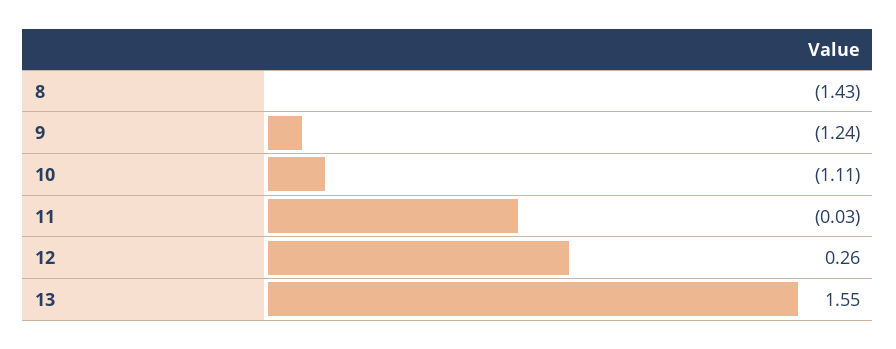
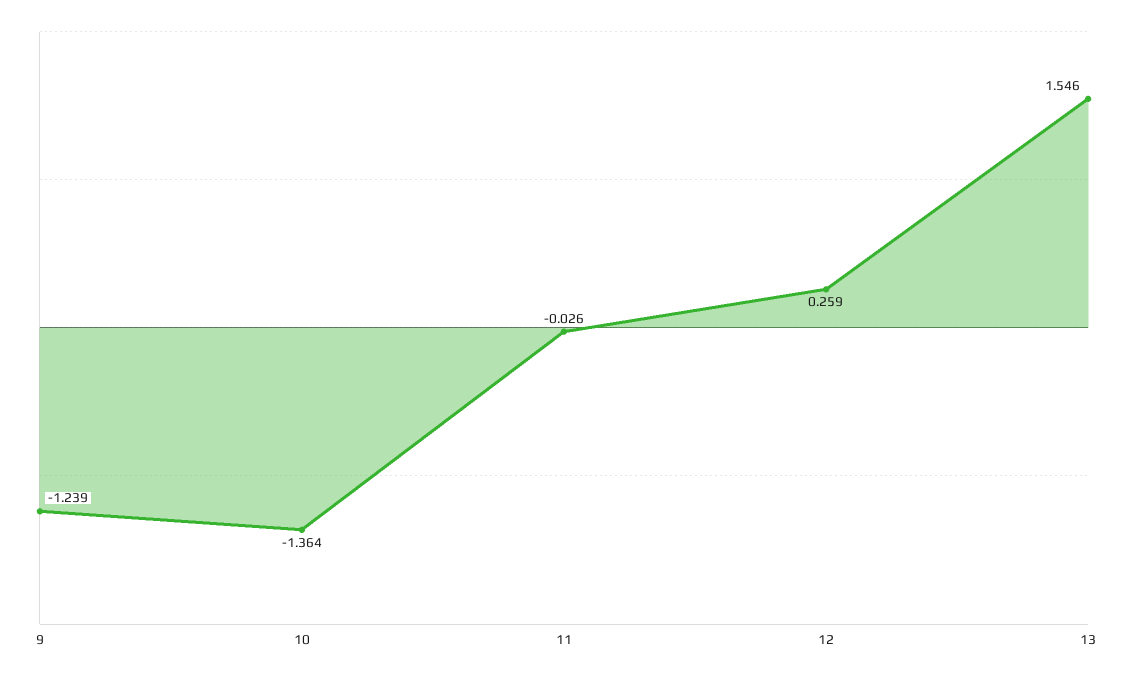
  {
-   "8": -1.43,
    "9": -1.239,
-   "10": -1.11,
+   "10": -1.364,
    "11": -0.026,
    "12": 0.259,
    "13": 1.546
  }

